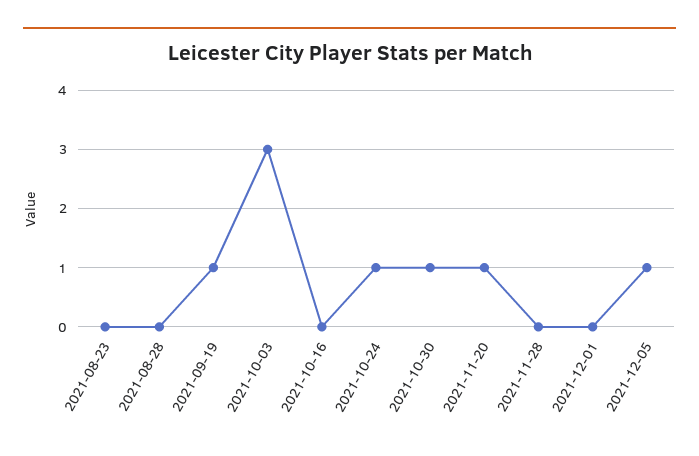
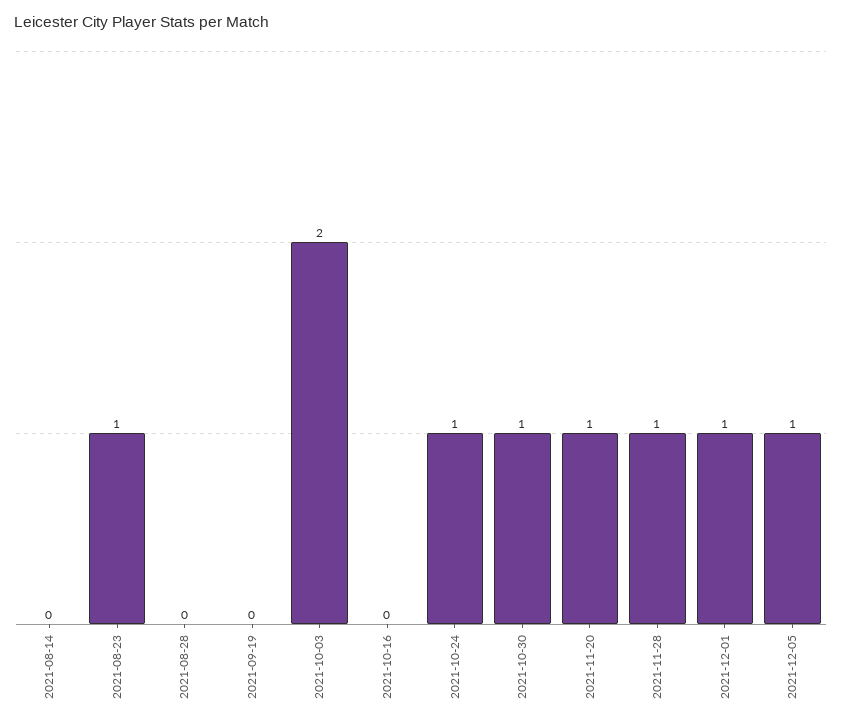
  {
-   "2021-08-23": 0,
+   "2021-08-23": 1,
    "2021-08-28": 0,
-   "2021-09-19": 1,
+   "2021-09-19": 0,
-   "2021-10-03": 3,
+   "2021-10-03": 2,
    "2021-10-16": 0,
    "2021-10-24": 1,
    "2021-10-30": 1,
    "2021-11-20": 1,
-   "2021-11-28": 0,
+   "2021-11-28": 1,
-   "2021-12-01": 0,
+   "2021-12-01": 1,
-   "2021-12-05": 1
+   "2021-12-05": 1,
+   "2021-08-14": 0
  }

